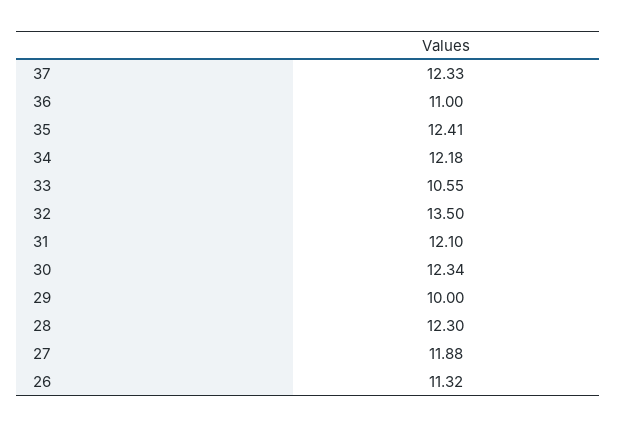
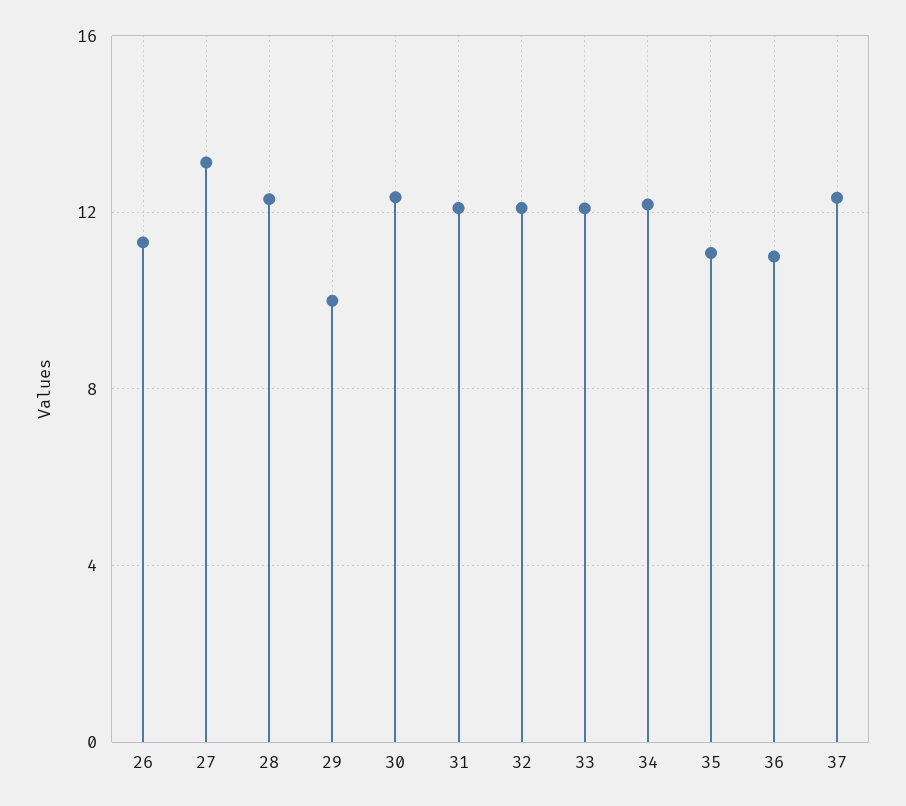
  {
    "37": 12.33,
    "36": 11,
-   "35": 12.41,
+   "35": 11,
    "34": 12.18,
-   "33": 10.55,
+   "33": 12,
-   "32": 13.5,
+   "32": 12,
    "31": 12.1,
    "30": 12.34,
    "29": 10,
    "28": 12.3,
-   "27": 11.88,
+   "27": 13,
    "26": 11.32
  }

